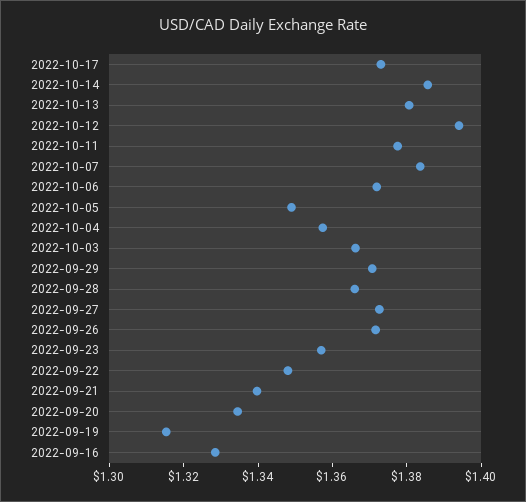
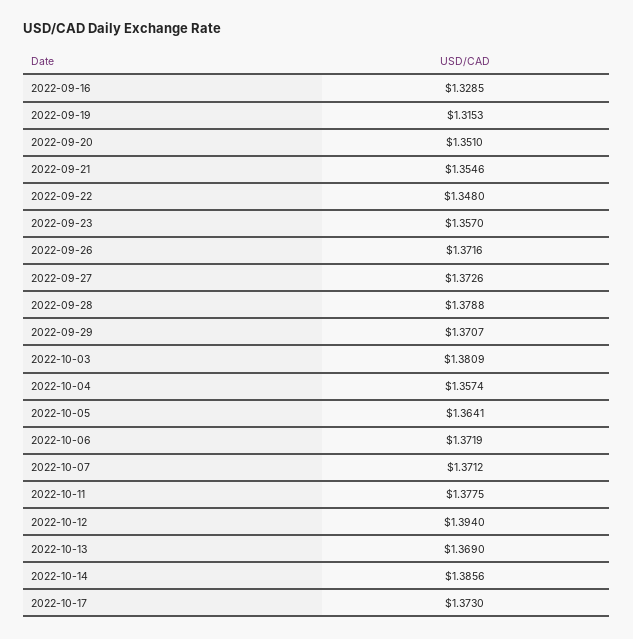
  {
    "2022-10-17": 1.373,
    "2022-10-14": 1.3856,
-   "2022-10-13": 1.38,
+   "2022-10-13": 1.369,
    "2022-10-12": 1.394,
    "2022-10-11": 1.3775,
-   "2022-10-07": 1.385,
+   "2022-10-07": 1.3712,
    "2022-10-06": 1.3719,
-   "2022-10-05": 1.35,
+   "2022-10-05": 1.3641,
    "2022-10-04": 1.3574,
-   "2022-10-03": 1.365,
+   "2022-10-03": 1.3809,
    "2022-09-29": 1.3707,
-   "2022-09-28": 1.365,
+   "2022-09-28": 1.3788,
    "2022-09-27": 1.3726,
    "2022-09-26": 1.3716,
    "2022-09-23": 1.357,
    "2022-09-22": 1.348,
-   "2022-09-21": 1.34,
+   "2022-09-21": 1.3546,
-   "2022-09-20": 1.335,
+   "2022-09-20": 1.351,
    "2022-09-19": 1.3153,
    "2022-09-16": 1.3285
  }

